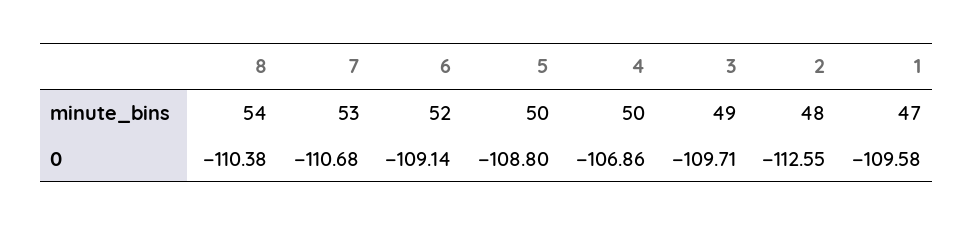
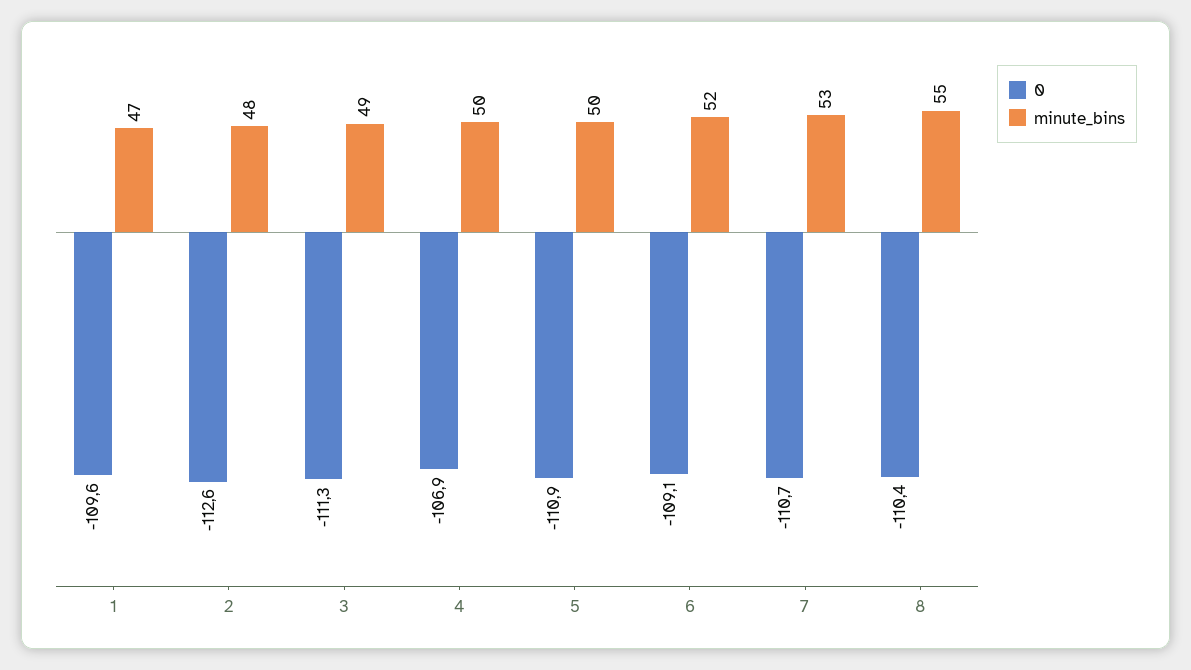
  {
    "minute_bins": {
-     "8": 54,
+     "8": 55,
      "7": 53,
      "6": 52,
      "5": 50,
      "4": 50,
      "3": 49,
      "2": 48,
      "1": 47
    },
    "0": {
      "8": -110.38,
      "7": -110.68,
      "6": -109.14,
-     "5": -108.8,
+     "5": -110.9,
      "4": -106.86,
-     "3": -109.71,
+     "3": -111.3,
      "2": -112.55,
      "1": -109.58
    }
  }

